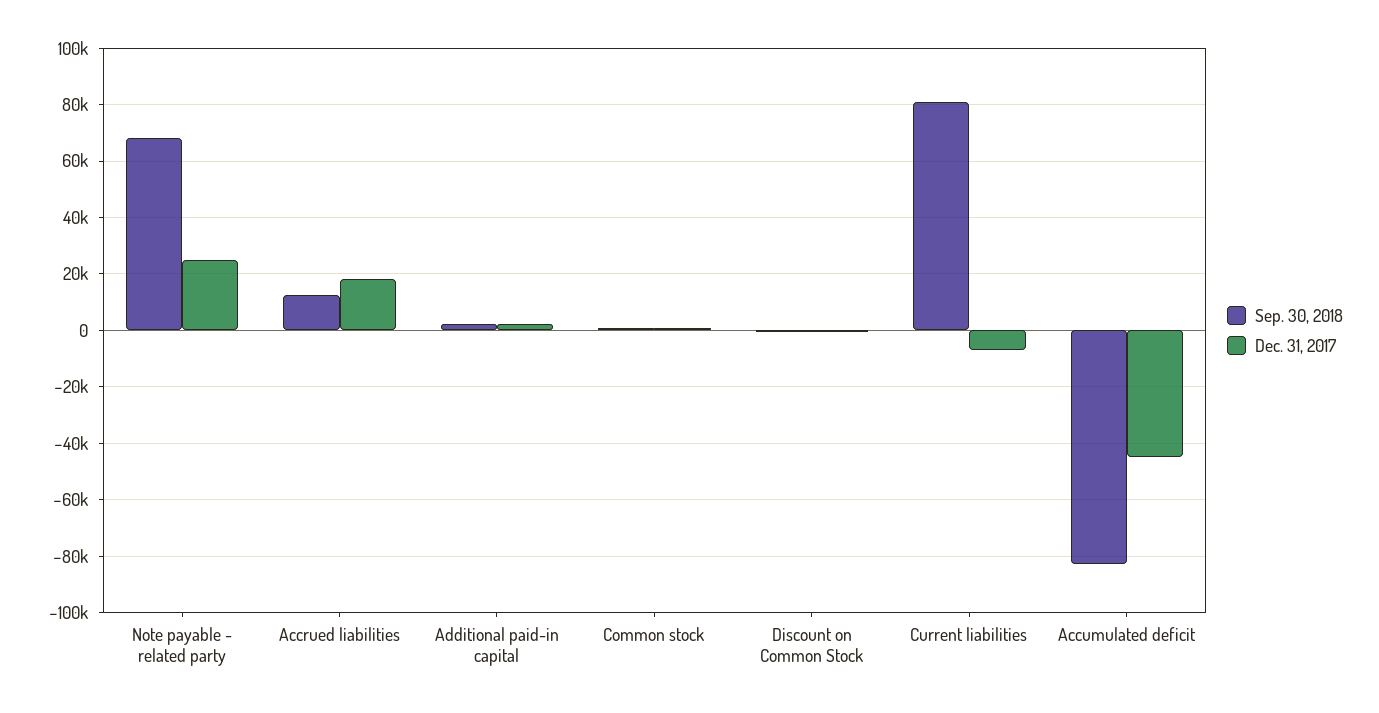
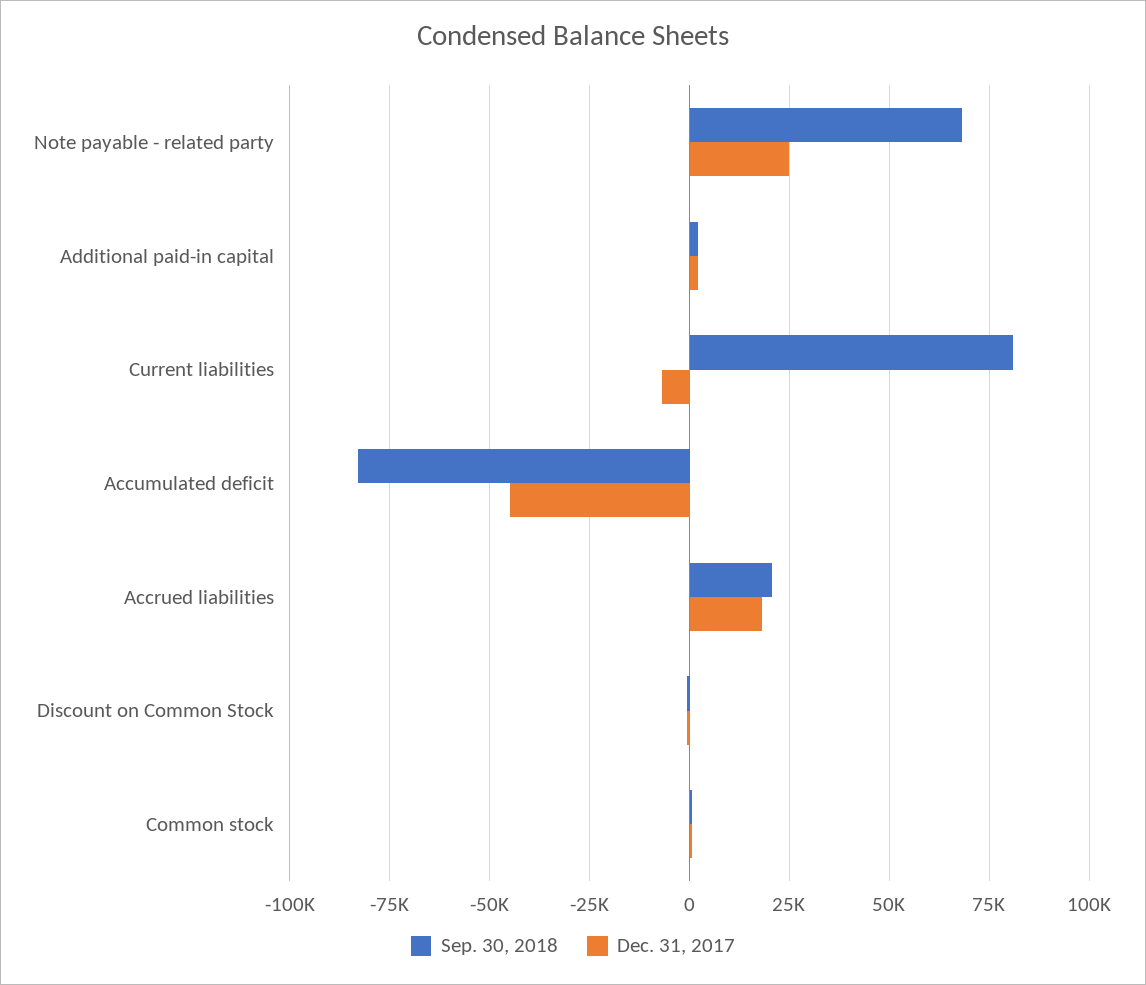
  {
    "Sep. 30, 2018": {
      "Note payable - related party": 67500,
-     "Accrued liabilities": 12500,
+     "Accrued liabilities": 20000,
      "Additional paid-in capital": 2500,
      "Common stock": 0,
      "Discount on Common Stock": 0,
      "Current liabilities": 80000,
      "Accumulated deficit": -82500
    },
    "Dec. 31, 2017": {
      "Note payable - related party": 25000,
      "Accrued liabilities": 17500,
      "Additional paid-in capital": 2500,
      "Common stock": 0,
      "Discount on Common Stock": 0,
      "Current liabilities": -7500,
      "Accumulated deficit": -45000
    }
  }

